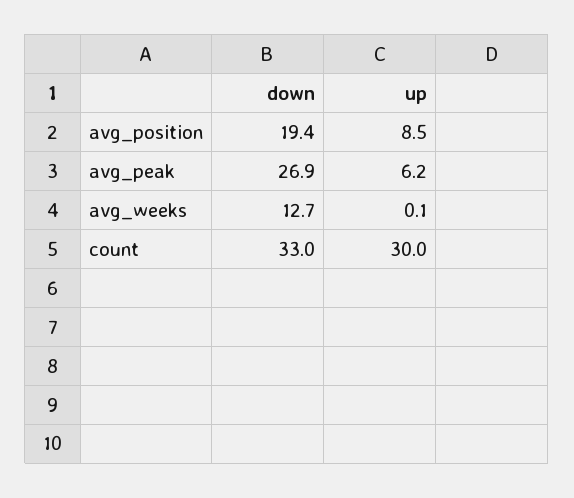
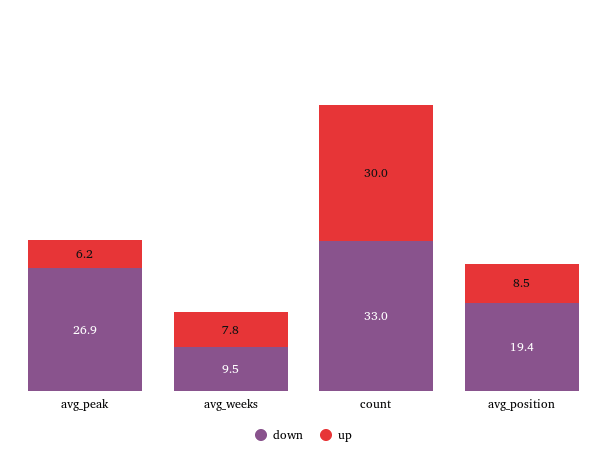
  {
    "down": {
      "avg_position": 19.4,
      "avg_peak": 26.9,
-     "avg_weeks": 12.7,
+     "avg_weeks": 9.5,
      "count": 33
    },
    "up": {
      "avg_position": 8.5,
      "avg_peak": 6.2,
-     "avg_weeks": 0.1,
+     "avg_weeks": 7.8,
      "count": 30
    }
  }

